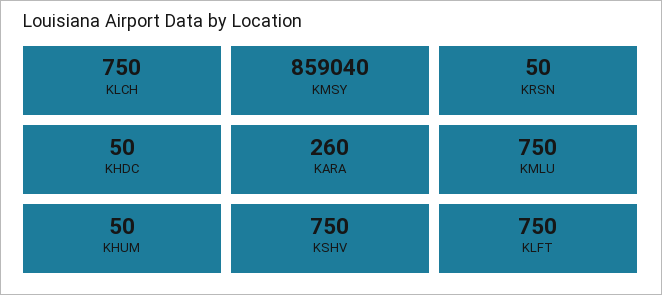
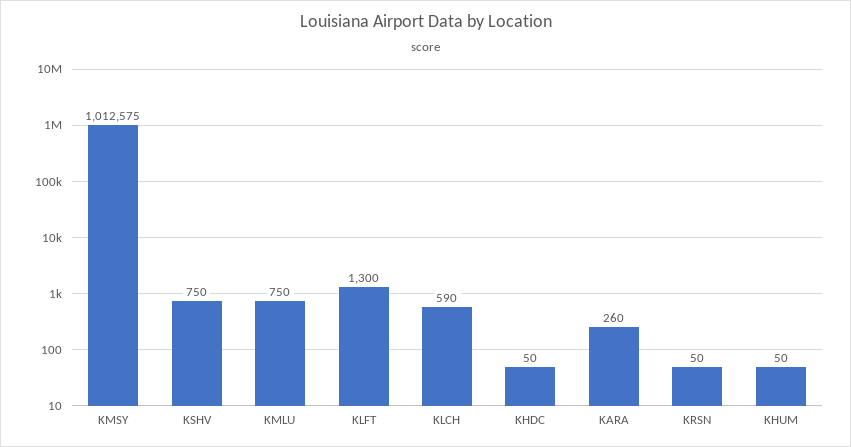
  {
-   "KLCH": 750,
+   "KLCH": 590,
-   "KMSY": 859040,
+   "KMSY": 1012575,
    "KRSN": 50,
    "KHDC": 50,
    "KARA": 260,
    "KMLU": 750,
    "KHUM": 50,
    "KSHV": 750,
-   "KLFT": 750
+   "KLFT": 1300
  }

